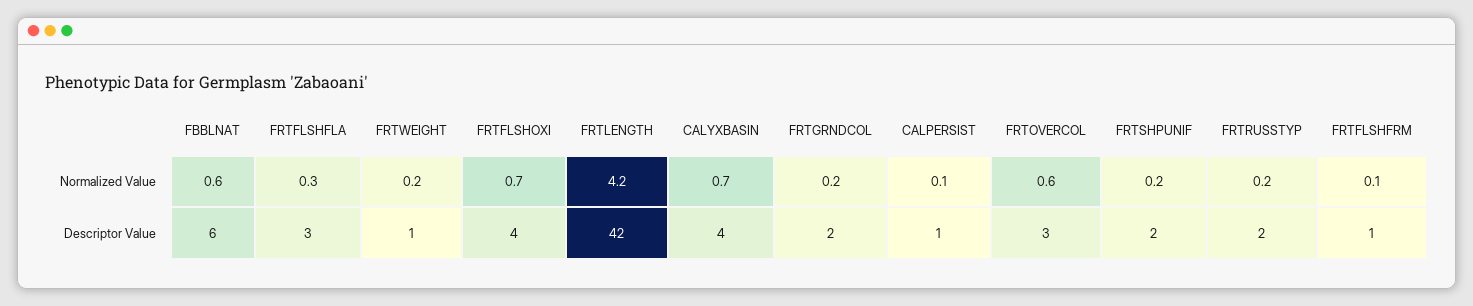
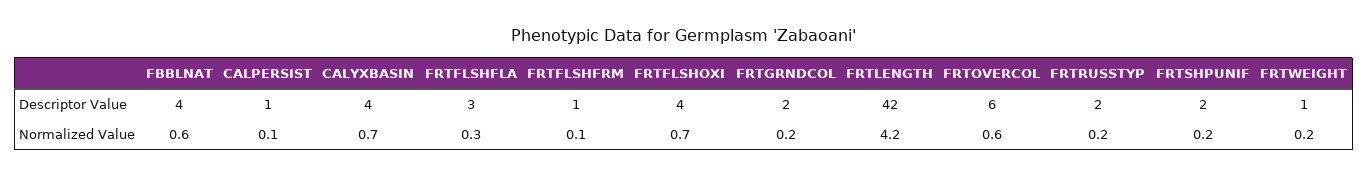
  {
    "FBBLNAT": {
      "Normalized Value": 0.6,
-     "Descriptor Value": 6
+     "Descriptor Value": 4
    },
    "FRTFLSHFLA": {
      "Normalized Value": 0.3,
      "Descriptor Value": 3
    },
    "FRTWEIGHT": {
      "Normalized Value": 0.2,
      "Descriptor Value": 1
    },
    "FRTFLSHOXI": {
      "Normalized Value": 0.7,
      "Descriptor Value": 4
    },
    "FRTLENGTH": {
      "Normalized Value": 4.2,
      "Descriptor Value": 42
    },
    "CALYXBASIN": {
      "Normalized Value": 0.7,
      "Descriptor Value": 4
    },
    "FRTGRNDCOL": {
      "Normalized Value": 0.2,
      "Descriptor Value": 2
    },
    "CALPERSIST": {
      "Normalized Value": 0.1,
      "Descriptor Value": 1
    },
    "FRTOVERCOL": {
      "Normalized Value": 0.6,
-     "Descriptor Value": 3
+     "Descriptor Value": 6
    },
    "FRTSHPUNIF": {
      "Normalized Value": 0.2,
      "Descriptor Value": 2
    },
    "FRTRUSSTYP": {
      "Normalized Value": 0.2,
      "Descriptor Value": 2
    },
    "FRTFLSHFRM": {
      "Normalized Value": 0.1,
      "Descriptor Value": 1
    }
  }

